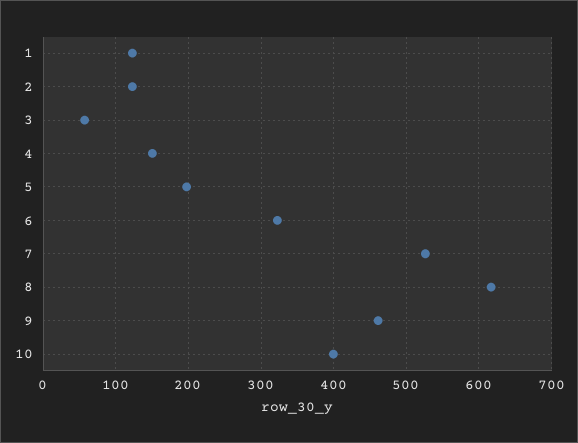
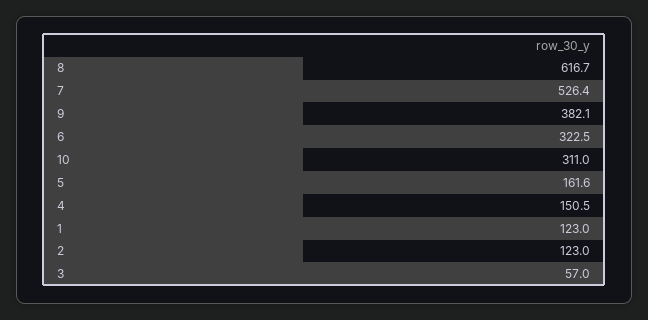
  {
    "1": 123,
    "2": 123,
    "3": 57,
    "4": 150.5,
-   "5": 200,
+   "5": 161.6,
    "6": 322.5,
    "7": 526.4,
    "8": 616.7,
-   "9": 460,
+   "9": 382.1,
-   "10": 400
+   "10": 311
  }

